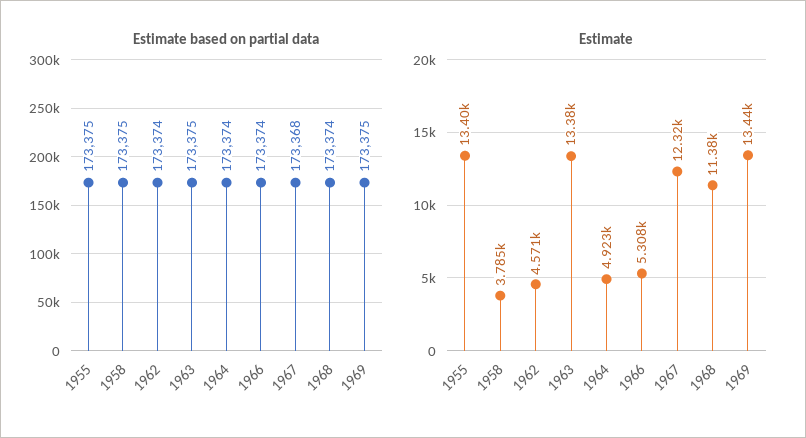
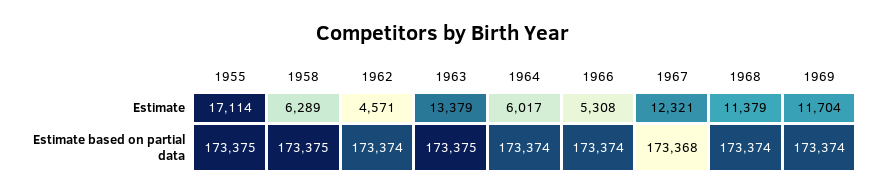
  {
    "Estimate based on partial data": {
      "1955": 173375,
      "1958": 173375,
      "1962": 173374,
      "1963": 173375,
      "1964": 173374,
      "1966": 173374,
      "1967": 173368,
      "1968": 173374,
-     "1969": 173375
+     "1969": 173374
    },
    "Estimate": {
-     "1955": 13400,
+     "1955": 17114,
-     "1958": 3785,
+     "1958": 6289,
      "1962": 4571,
      "1963": 13379,
-     "1964": 4923,
+     "1964": 6017,
      "1966": 5308,
      "1967": 12321,
      "1968": 11379,
-     "1969": 13440
+     "1969": 11704
    }
  }

